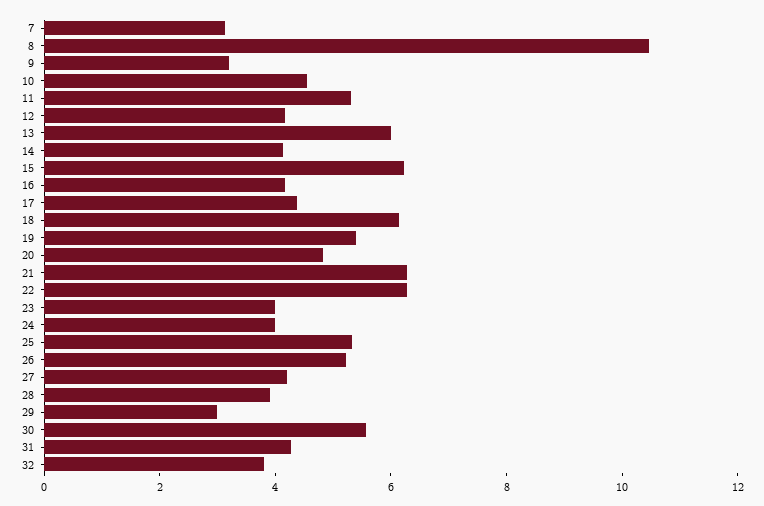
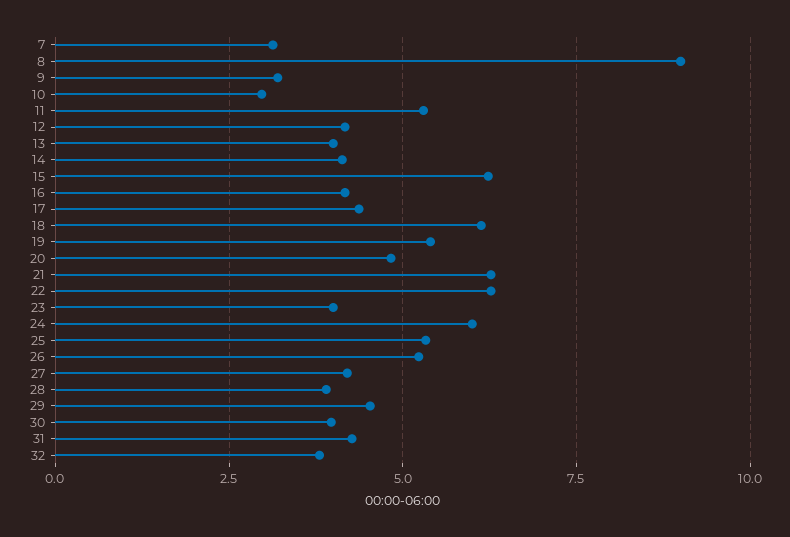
  {
    "7": 3.25,
-   "8": 10.5,
+   "8": 9,
    "9": 3.25,
-   "10": 4.5,
+   "10": 3,
    "11": 5.25,
    "12": 4.25,
-   "13": 6,
+   "13": 4,
    "14": 4.25,
    "15": 6.25,
    "16": 4.25,
    "17": 4.25,
    "18": 6.25,
    "19": 5.5,
    "20": 4.75,
    "21": 6.25,
    "22": 6.25,
    "23": 4,
-   "24": 4,
+   "24": 6,
    "25": 5.25,
    "26": 5.25,
    "27": 4.25,
    "28": 4,
-   "29": 3,
+   "29": 4.5,
-   "30": 5.5,
+   "30": 4,
    "31": 4.25,
    "32": 3.75
  }

